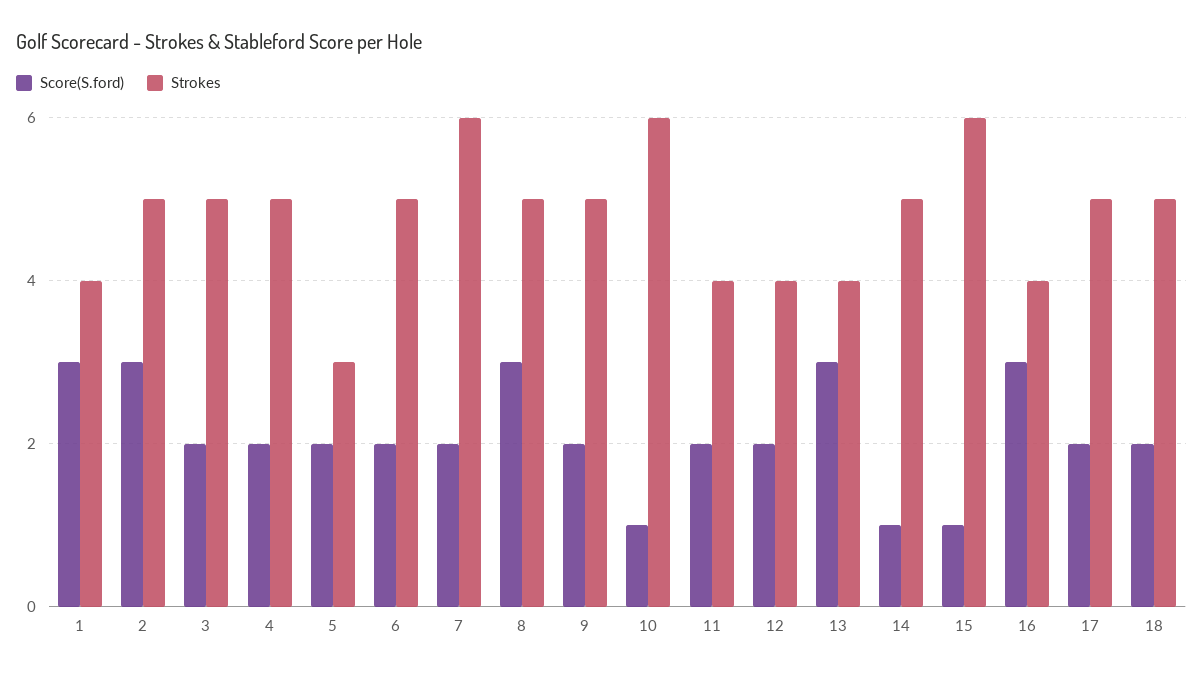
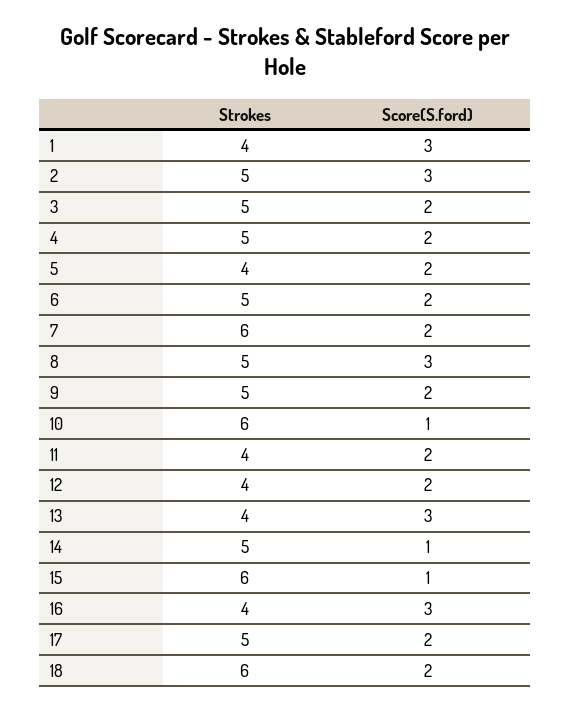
  {
    "Score(S.ford)": {
      "1": 3,
      "2": 3,
      "3": 2,
      "4": 2,
      "5": 2,
      "6": 2,
      "7": 2,
      "8": 3,
      "9": 2,
      "10": 1,
      "11": 2,
      "12": 2,
      "13": 3,
      "14": 1,
      "15": 1,
      "16": 3,
      "17": 2,
      "18": 2
    },
    "Strokes": {
      "1": 4,
      "2": 5,
      "3": 5,
      "4": 5,
-     "5": 3,
+     "5": 4,
      "6": 5,
      "7": 6,
      "8": 5,
      "9": 5,
      "10": 6,
      "11": 4,
      "12": 4,
      "13": 4,
      "14": 5,
      "15": 6,
      "16": 4,
      "17": 5,
-     "18": 5
+     "18": 6
    }
  }

